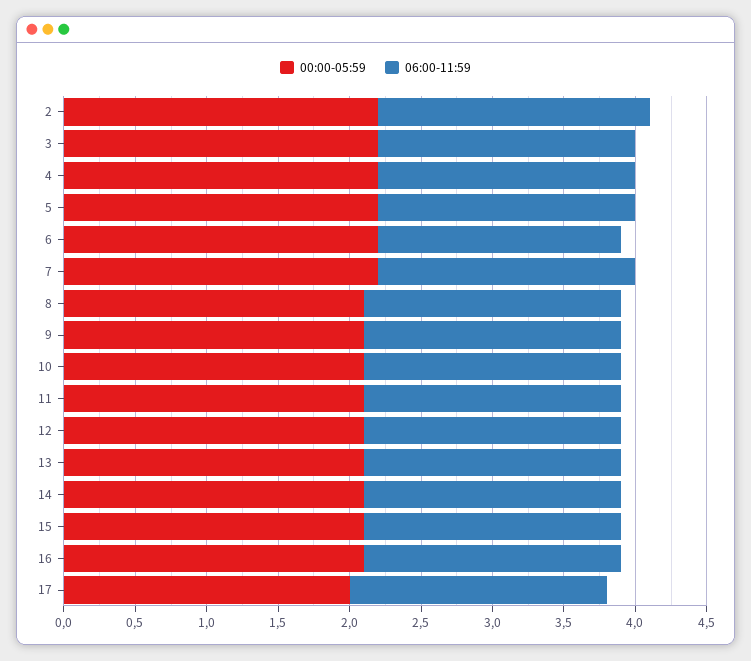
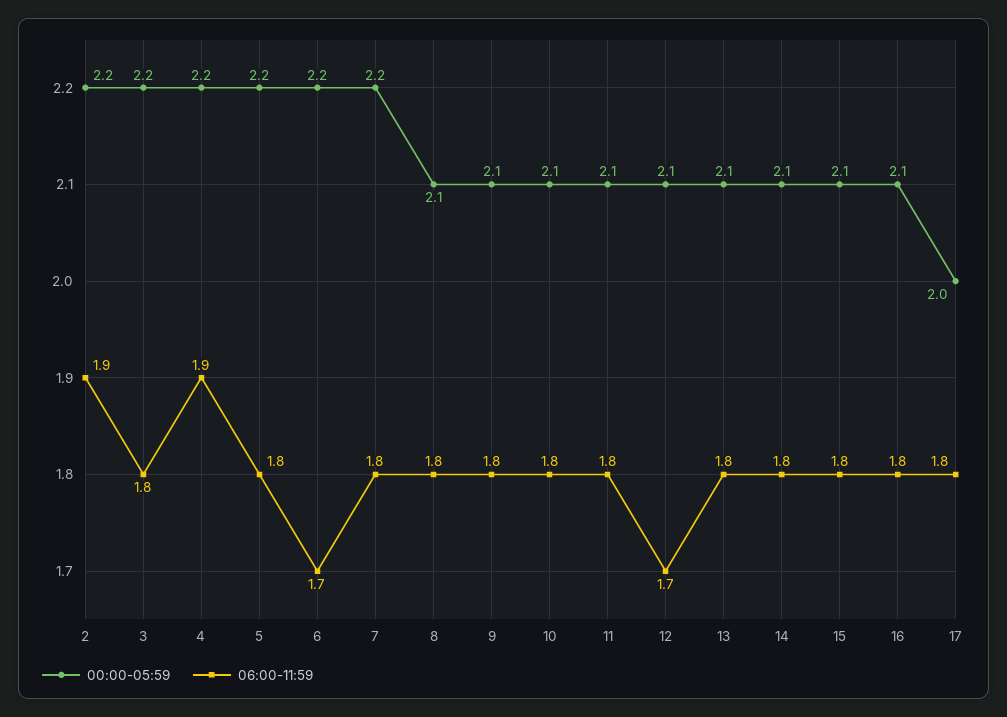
  {
    "00:00-05:59": {
      "2": 2.2,
      "3": 2.2,
      "4": 2.2,
      "5": 2.2,
      "6": 2.2,
      "7": 2.2,
      "8": 2.1,
      "9": 2.1,
      "10": 2.1,
      "11": 2.1,
      "12": 2.1,
      "13": 2.1,
      "14": 2.1,
      "15": 2.1,
      "16": 2.1,
      "17": 2
    },
    "06:00-11:59": {
      "2": 1.9,
      "3": 1.8,
-     "4": 1.8,
+     "4": 1.9,
      "5": 1.8,
      "6": 1.7,
      "7": 1.8,
      "8": 1.8,
      "9": 1.8,
      "10": 1.8,
      "11": 1.8,
-     "12": 1.8,
+     "12": 1.7,
      "13": 1.8,
      "14": 1.8,
      "15": 1.8,
      "16": 1.8,
      "17": 1.8
    }
  }

